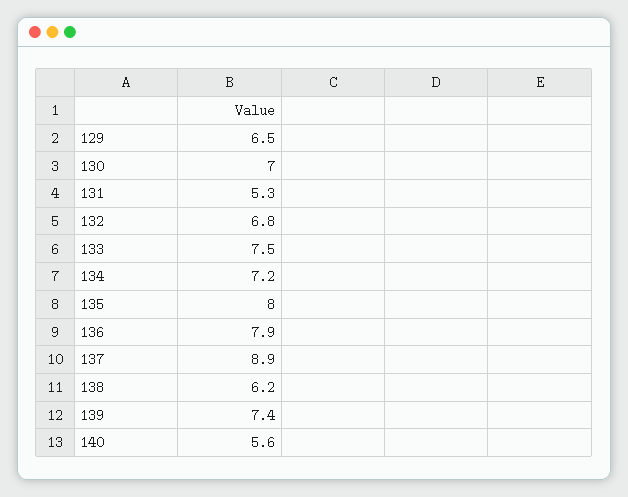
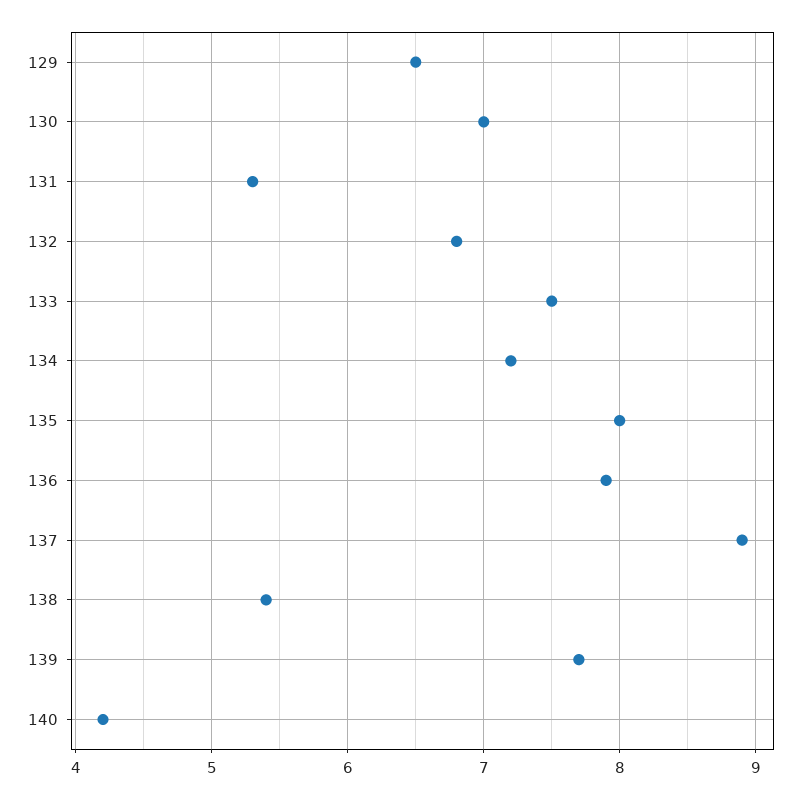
  {
    "129": 6.5,
    "130": 7,
    "131": 5.3,
    "132": 6.8,
    "133": 7.5,
    "134": 7.2,
    "135": 8,
    "136": 7.9,
    "137": 8.9,
-   "138": 6.2,
+   "138": 5.4,
-   "139": 7.4,
+   "139": 7.7,
-   "140": 5.6
+   "140": 4.2
  }

